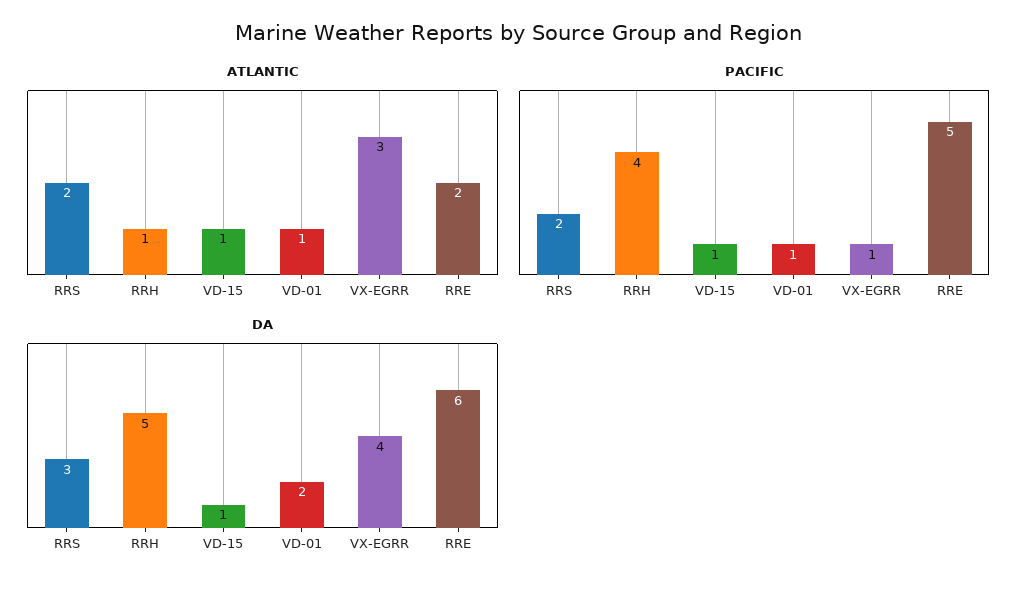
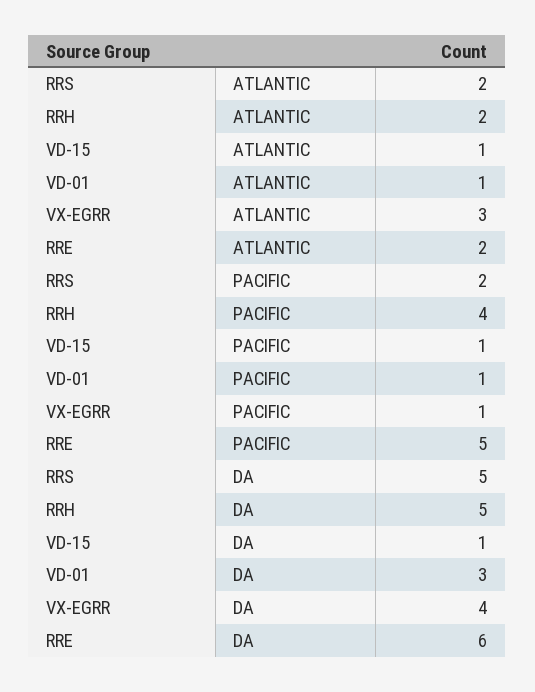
  {
    "ATLANTIC": {
      "RRS": 2,
-     "RRH": 1,
+     "RRH": 2,
      "VD-15": 1,
      "VD-01": 1,
      "VX-EGRR": 3,
      "RRE": 2
    },
    "PACIFIC": {
      "RRS": 2,
      "RRH": 4,
      "VD-15": 1,
      "VD-01": 1,
      "VX-EGRR": 1,
      "RRE": 5
    },
    "DA": {
-     "RRS": 3,
+     "RRS": 5,
      "RRH": 5,
      "VD-15": 1,
-     "VD-01": 2,
+     "VD-01": 3,
      "VX-EGRR": 4,
      "RRE": 6
    }
  }

